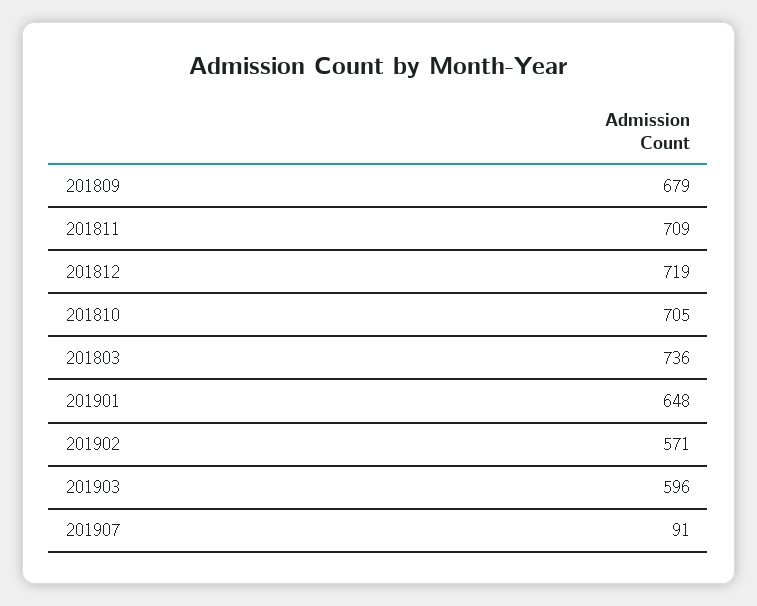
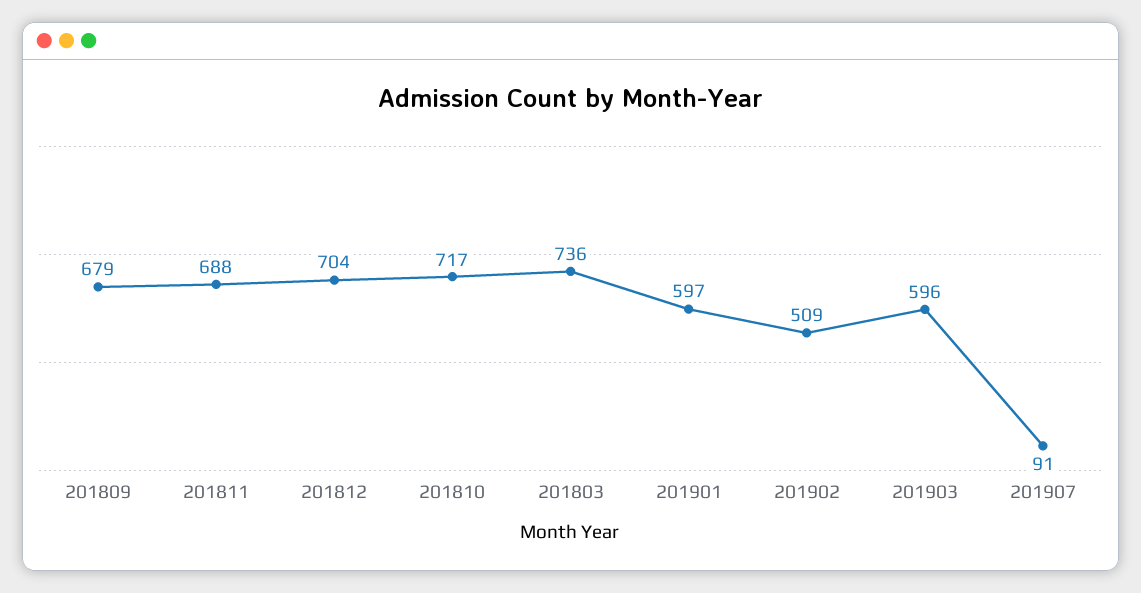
  {
    "201809": 679,
-   "201811": 709,
+   "201811": 688,
-   "201812": 719,
+   "201812": 704,
-   "201810": 705,
+   "201810": 717,
    "201803": 736,
-   "201901": 648,
+   "201901": 597,
-   "201902": 571,
+   "201902": 509,
    "201903": 596,
    "201907": 91
  }

